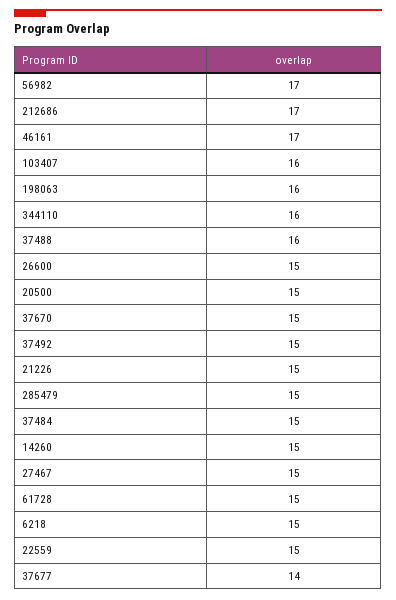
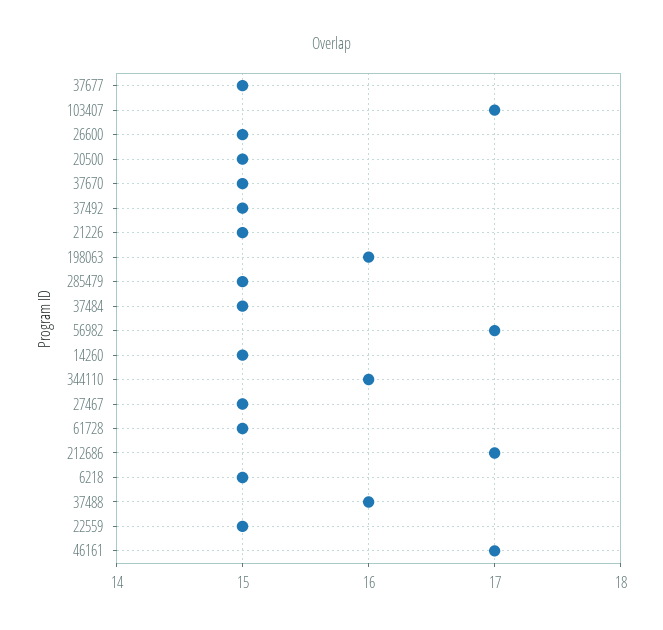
  {
    "56982": 17,
    "212686": 17,
    "46161": 17,
-   "103407": 16,
+   "103407": 17,
    "198063": 16,
    "344110": 16,
    "37488": 16,
    "26600": 15,
    "20500": 15,
    "37670": 15,
    "37492": 15,
    "21226": 15,
    "285479": 15,
    "37484": 15,
    "14260": 15,
    "27467": 15,
    "61728": 15,
    "6218": 15,
    "22559": 15,
-   "37677": 14
+   "37677": 15
  }

